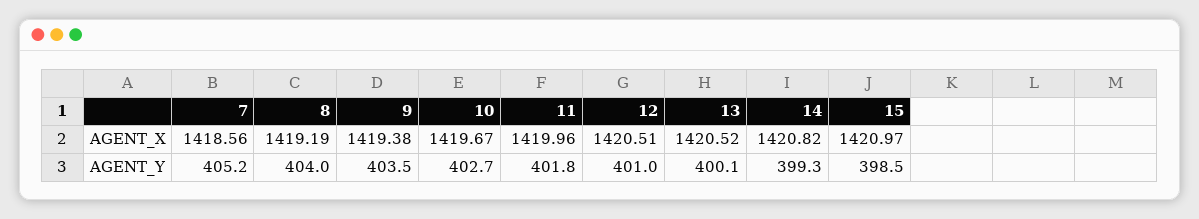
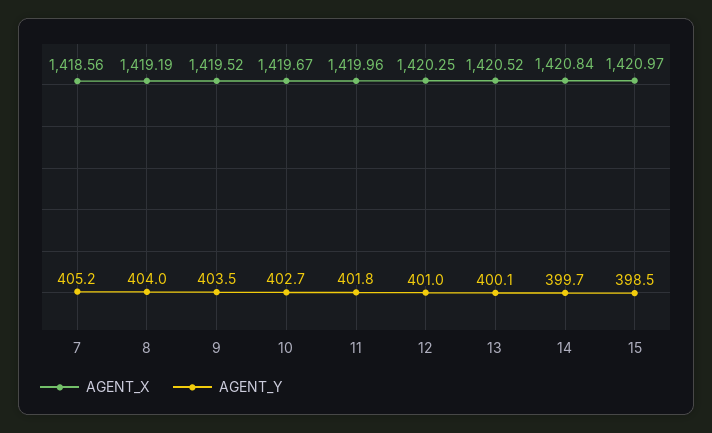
  {
    "AGENT_X": {
      "7": 1418.56,
      "8": 1419.19,
-     "9": 1419.38,
+     "9": 1419.52,
      "10": 1419.67,
      "11": 1419.96,
-     "12": 1420.51,
+     "12": 1420.25,
      "13": 1420.52,
-     "14": 1420.82,
+     "14": 1420.84,
      "15": 1420.97
    },
    "AGENT_Y": {
      "7": 405.2,
      "8": 404,
      "9": 403.5,
      "10": 402.7,
      "11": 401.8,
      "12": 401,
      "13": 400.1,
-     "14": 399.3,
+     "14": 399.7,
      "15": 398.5
    }
  }

